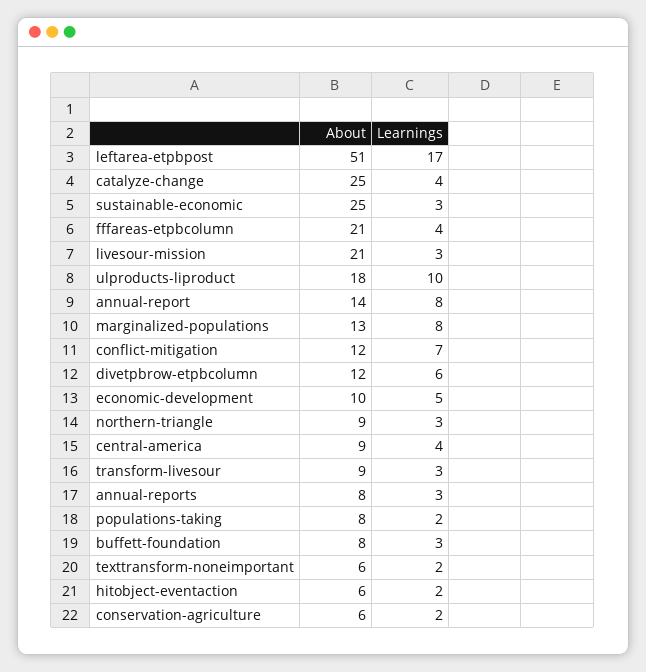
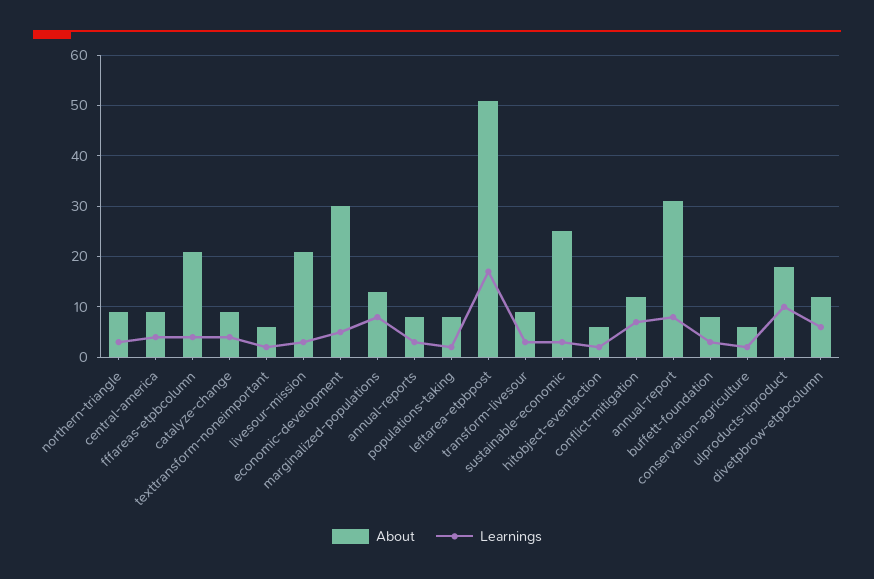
  {
    "About": {
      "leftarea-etpbpost": 51,
-     "catalyze-change": 25,
+     "catalyze-change": 10,
      "sustainable-economic": 25,
      "fffareas-etpbcolumn": 21,
      "livesour-mission": 21,
      "ulproducts-liproduct": 18,
-     "annual-report": 14,
+     "annual-report": 30,
      "marginalized-populations": 13,
      "conflict-mitigation": 12,
      "divetpbrow-etpbcolumn": 12,
-     "economic-development": 10,
+     "economic-development": 30,
      "northern-triangle": 9,
      "central-america": 9,
      "transform-livesour": 9,
      "annual-reports": 8,
      "populations-taking": 8,
      "buffett-foundation": 8,
      "texttransform-noneimportant": 6,
      "hitobject-eventaction": 6,
      "conservation-agriculture": 6
    },
    "Learnings": {
      "leftarea-etpbpost": 17,
      "catalyze-change": 4,
      "sustainable-economic": 3,
      "fffareas-etpbcolumn": 4,
      "livesour-mission": 3,
      "ulproducts-liproduct": 10,
      "annual-report": 8,
      "marginalized-populations": 8,
      "conflict-mitigation": 7,
      "divetpbrow-etpbcolumn": 6,
      "economic-development": 5,
      "northern-triangle": 3,
      "central-america": 4,
      "transform-livesour": 3,
      "annual-reports": 3,
      "populations-taking": 2,
      "buffett-foundation": 3,
      "texttransform-noneimportant": 2,
      "hitobject-eventaction": 2,
      "conservation-agriculture": 2
    }
  }

